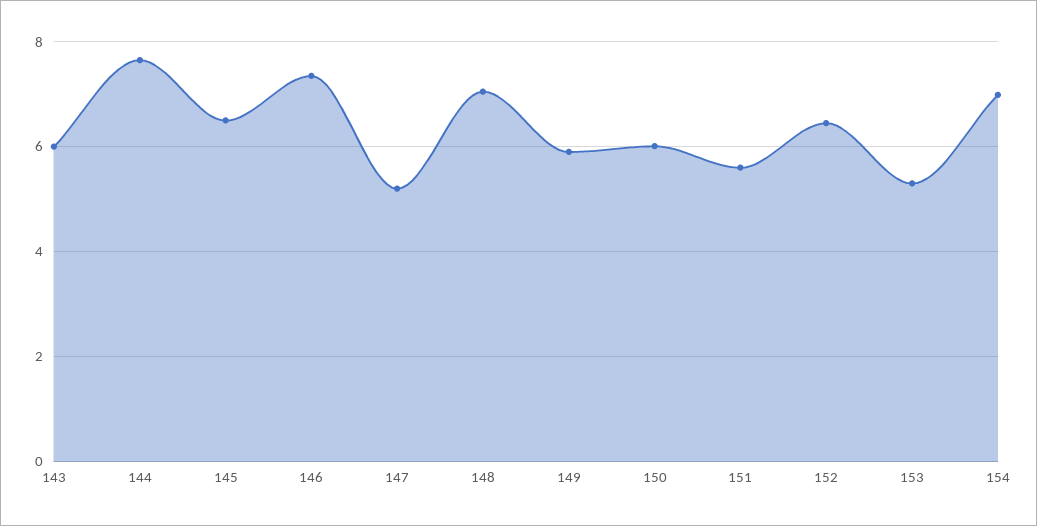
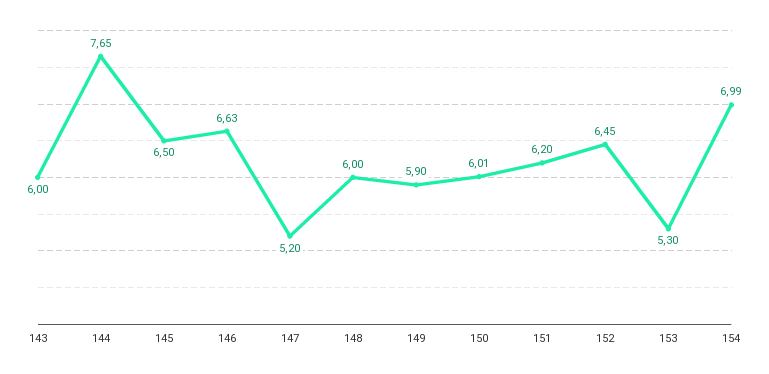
  {
    "143": 6,
    "144": 7.65,
    "145": 6.5,
-   "146": 7.4,
+   "146": 6.63,
    "147": 5.2,
-   "148": 7,
+   "148": 6,
    "149": 5.9,
    "150": 6.01,
-   "151": 5.6,
+   "151": 6.2,
    "152": 6.45,
    "153": 5.3,
    "154": 6.99
  }

